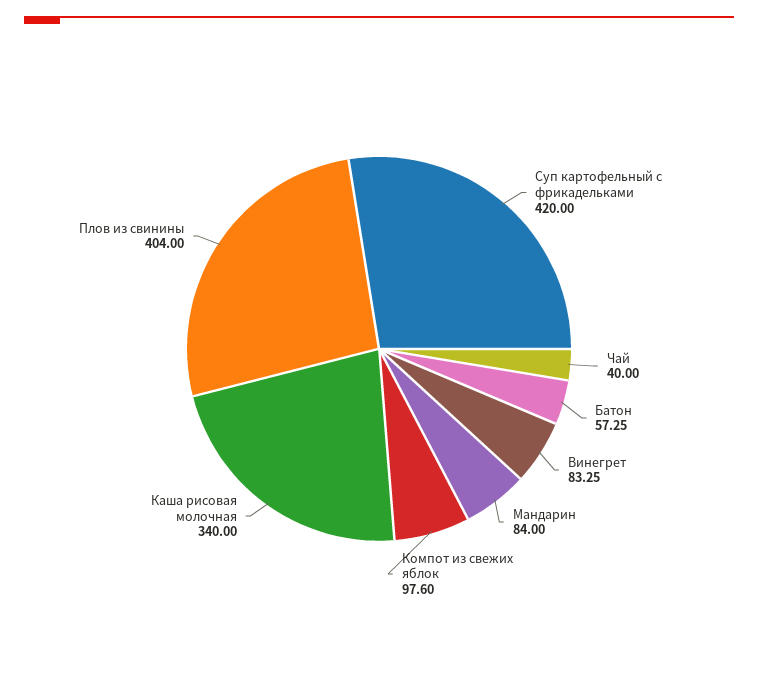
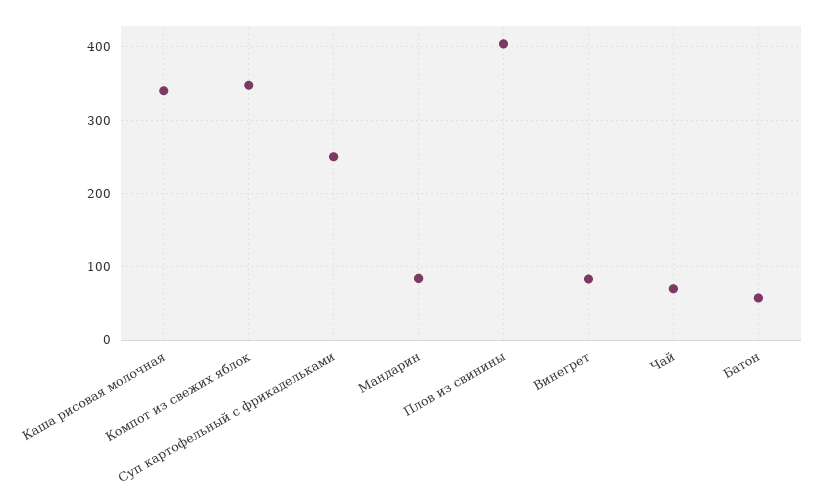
  {
-   "Суп картофельный с фрикадельками": 420,
+   "Суп картофельный с фрикадельками": 250,
-   "Чай": 40,
+   "Чай": 70,
    "Батон": 57.25,
    "Винегрет": 83.25,
    "Мандарин": 84,
-   "Компот из свежих яблок": 97.6,
+   "Компот из свежих яблок": 350,
    "Каша рисовая молочная": 340,
    "Плов из свинины": 404
  }

